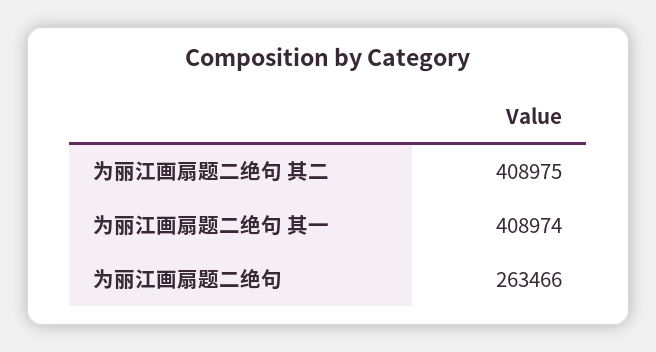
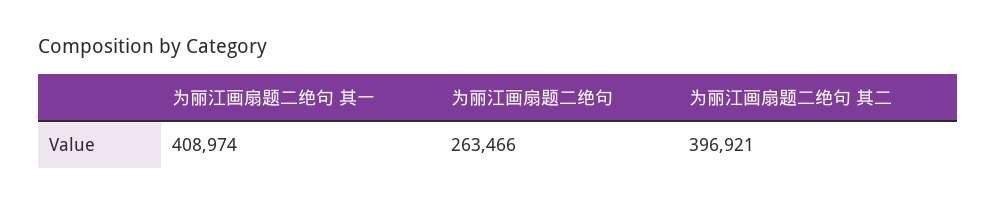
  {
-   "为丽江画扇题二绝句 其二": 408975,
+   "为丽江画扇题二绝句 其二": 396921,
    "为丽江画扇题二绝句 其一": 408974,
    "为丽江画扇题二绝句": 263466
  }

